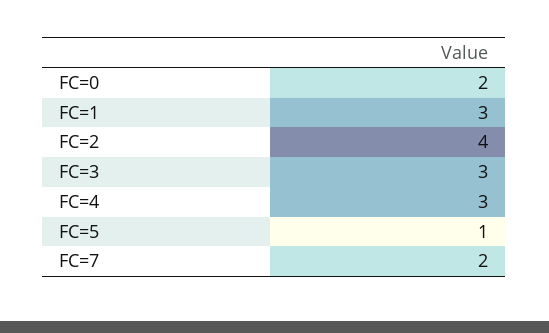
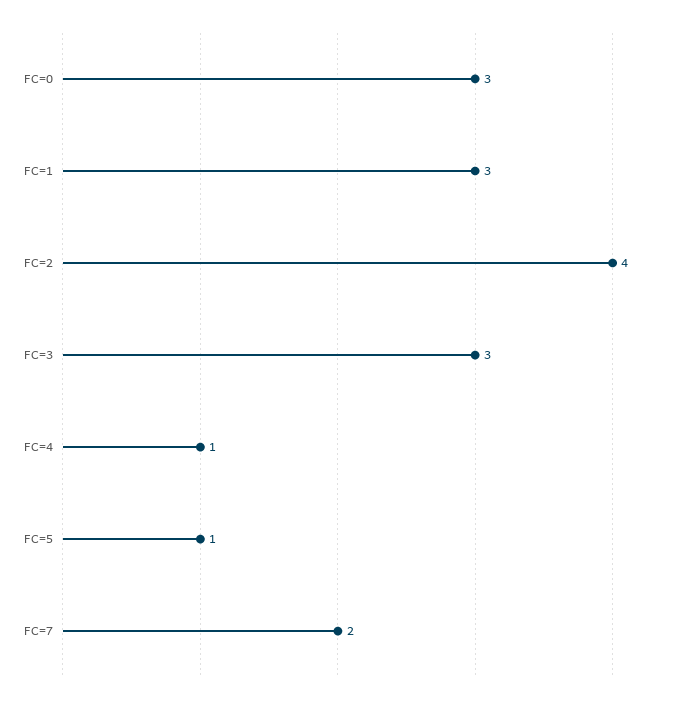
  {
-   "FC=0": 2,
+   "FC=0": 3,
    "FC=1": 3,
    "FC=2": 4,
    "FC=3": 3,
-   "FC=4": 3,
+   "FC=4": 1,
    "FC=5": 1,
    "FC=7": 2
  }

